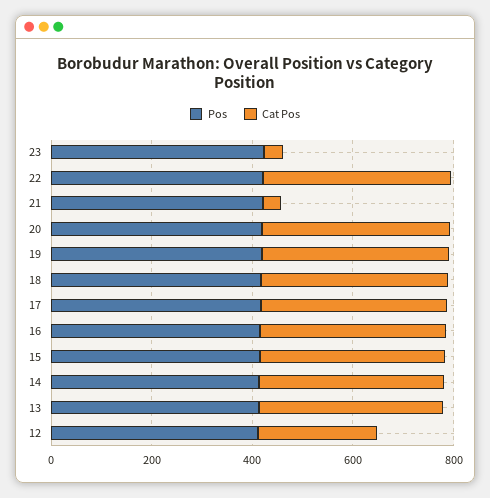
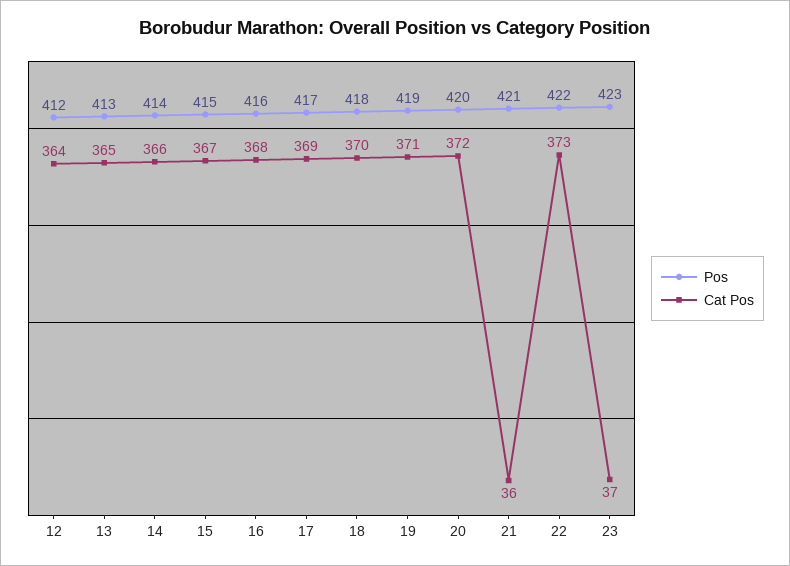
  {
    "Pos": {
      "23": 423,
      "22": 422,
      "21": 421,
      "20": 420,
      "19": 419,
      "18": 418,
      "17": 417,
      "16": 416,
      "15": 415,
      "14": 414,
      "13": 413,
      "12": 412
    },
    "Cat Pos": {
      "23": 37,
      "22": 373,
      "21": 36,
      "20": 372,
      "19": 371,
      "18": 370,
      "17": 369,
      "16": 368,
      "15": 367,
      "14": 366,
      "13": 365,
-     "12": 250
+     "12": 364
    }
  }

